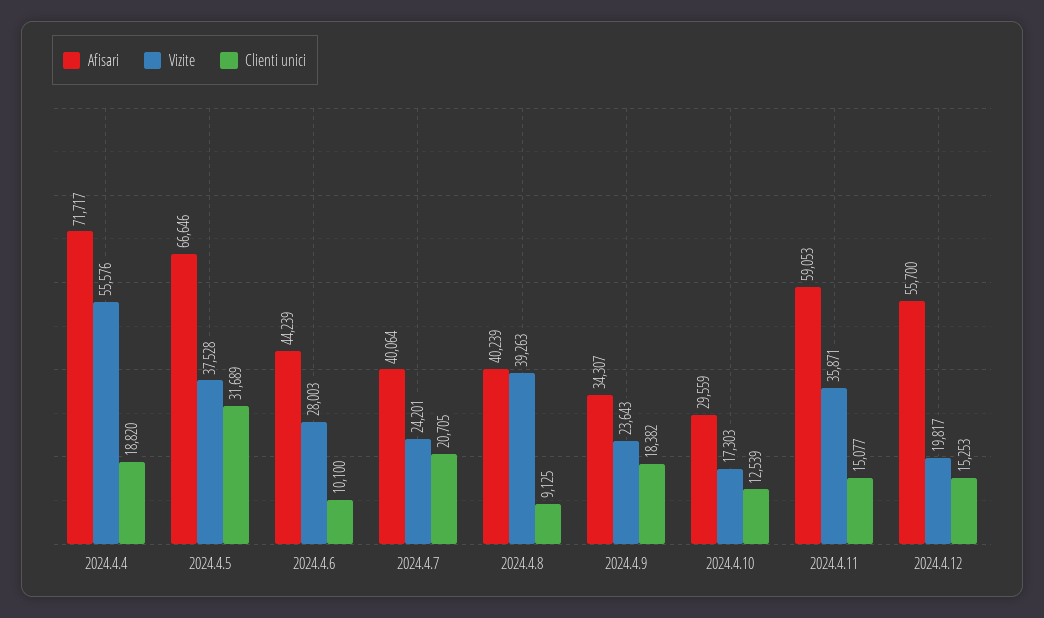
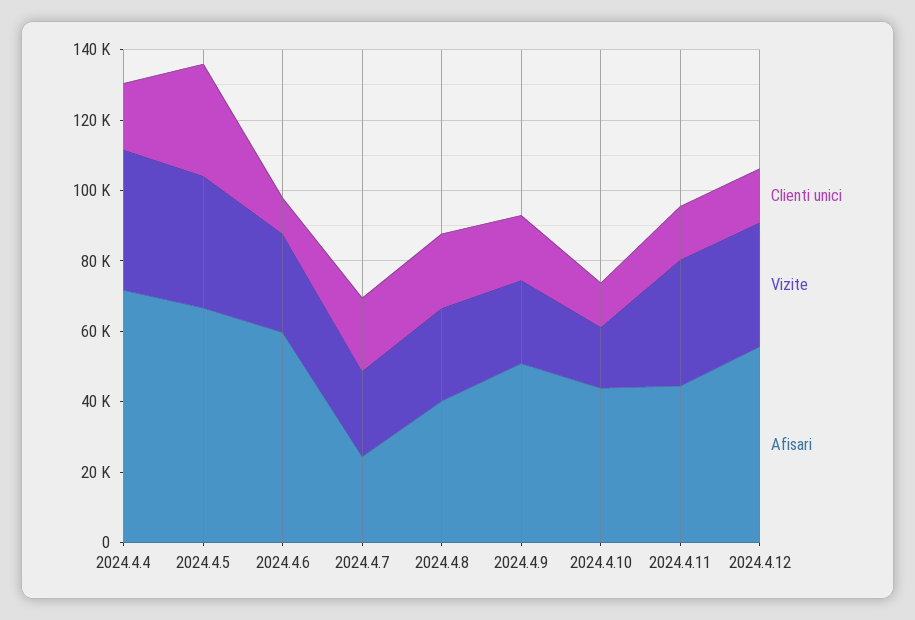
  {
    "Afisari": {
      "2024.4.4": 71717,
      "2024.4.5": 66646,
-     "2024.4.6": 44239,
+     "2024.4.6": 60000,
-     "2024.4.7": 40064,
+     "2024.4.7": 25000,
      "2024.4.8": 40239,
-     "2024.4.9": 34307,
+     "2024.4.9": 50000,
-     "2024.4.10": 29559,
+     "2024.4.10": 45000,
-     "2024.4.11": 59053,
+     "2024.4.11": 45000,
      "2024.4.12": 55700
    },
    "Vizite": {
-     "2024.4.4": 55576,
+     "2024.4.4": 40000,
      "2024.4.5": 37528,
      "2024.4.6": 28003,
      "2024.4.7": 24201,
-     "2024.4.8": 39263,
+     "2024.4.8": 25000,
      "2024.4.9": 23643,
      "2024.4.10": 17303,
      "2024.4.11": 35871,
-     "2024.4.12": 19817
+     "2024.4.12": 35000
    },
    "Clienti unici": {
      "2024.4.4": 18820,
      "2024.4.5": 31689,
      "2024.4.6": 10100,
      "2024.4.7": 20705,
-     "2024.4.8": 9125,
+     "2024.4.8": 20000,
      "2024.4.9": 18382,
      "2024.4.10": 12539,
      "2024.4.11": 15077,
      "2024.4.12": 15253
    }
  }

